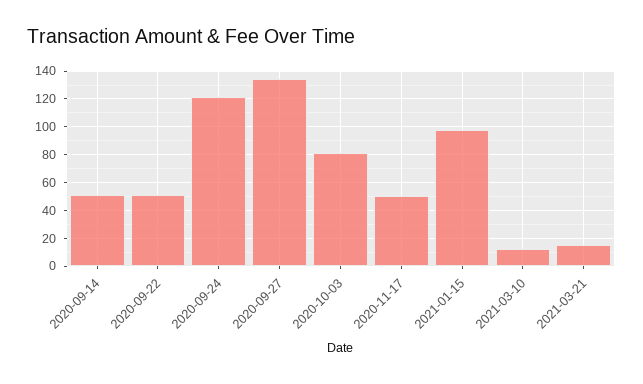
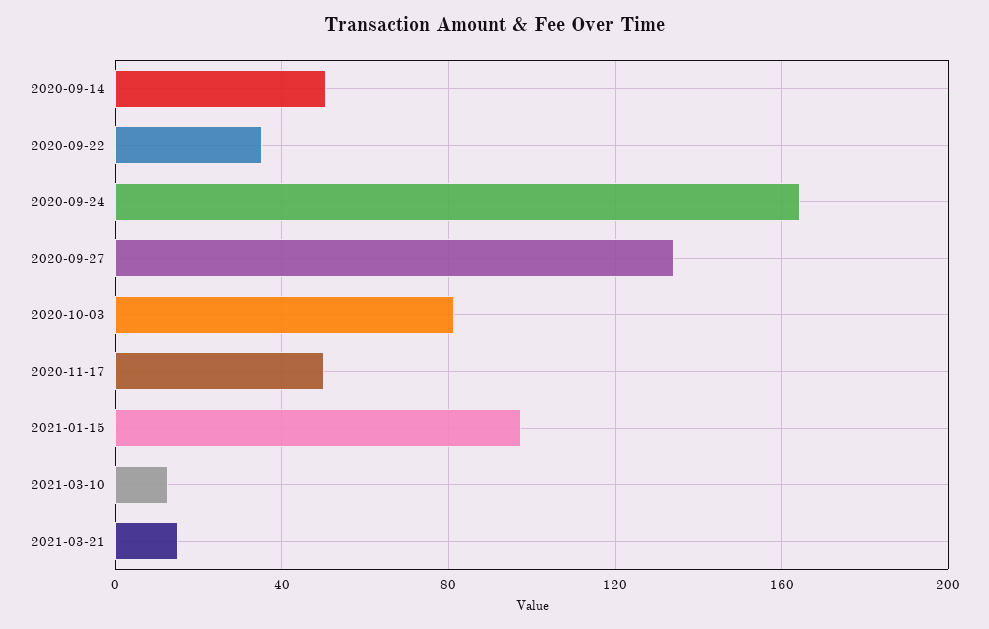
  {
    "2020-09-14": 50,
-   "2020-09-22": 50,
+   "2020-09-22": 35,
-   "2020-09-24": 120,
+   "2020-09-24": 165,
    "2020-09-27": 135,
    "2020-10-03": 80,
    "2020-11-17": 50,
    "2021-01-15": 100,
    "2021-03-10": 15,
    "2021-03-21": 15
  }

